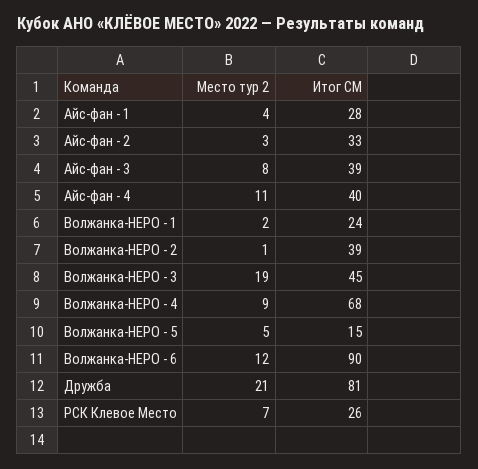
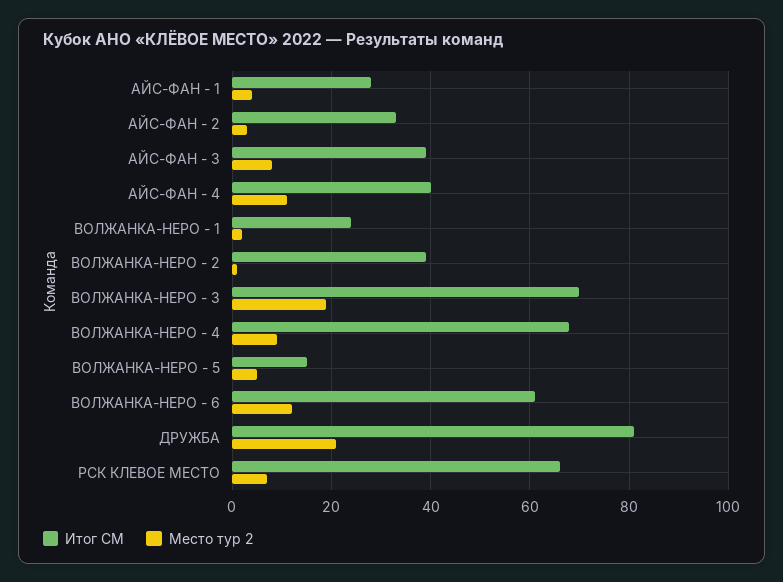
  {
    "Место тур 2": {
      "Айс-фан - 1": 4,
      "Айс-фан - 2": 3,
      "Айс-фан - 3": 8,
      "Айс-фан - 4": 11,
      "Волжанка-НЕРО - 1": 2,
      "Волжанка-НЕРО - 2": 1,
      "Волжанка-НЕРО - 3": 19,
      "Волжанка-НЕРО - 4": 9,
      "Волжанка-НЕРО - 5": 5,
      "Волжанка-НЕРО - 6": 12,
      "Дружба": 21,
      "РСК Клевое Место": 7
    },
    "Итог СМ": {
      "Айс-фан - 1": 28,
      "Айс-фан - 2": 33,
      "Айс-фан - 3": 39,
      "Айс-фан - 4": 40,
      "Волжанка-НЕРО - 1": 24,
      "Волжанка-НЕРО - 2": 39,
-     "Волжанка-НЕРО - 3": 45,
+     "Волжанка-НЕРО - 3": 70,
      "Волжанка-НЕРО - 4": 68,
      "Волжанка-НЕРО - 5": 15,
-     "Волжанка-НЕРО - 6": 90,
+     "Волжанка-НЕРО - 6": 60,
      "Дружба": 81,
-     "РСК Клевое Место": 26
+     "РСК Клевое Место": 65
    }
  }

